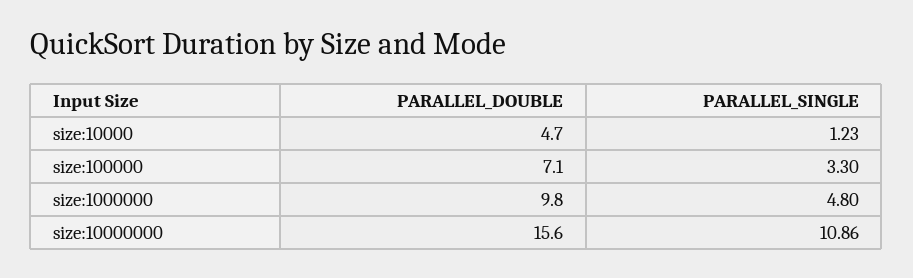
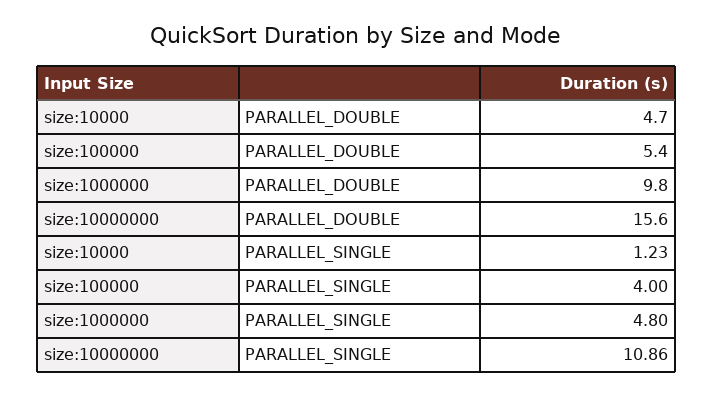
  {
    "PARALLEL_DOUBLE": {
      "size:10000": 4.7,
-     "size:100000": 7.1,
+     "size:100000": 5.4,
      "size:1000000": 9.8,
      "size:10000000": 15.6
    },
    "PARALLEL_SINGLE": {
      "size:10000": 1.23,
-     "size:100000": 3.3,
+     "size:100000": 4,
      "size:1000000": 4.8,
      "size:10000000": 10.86
    }
  }

